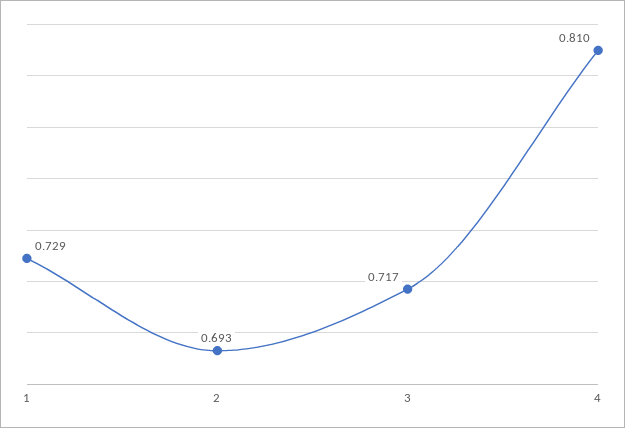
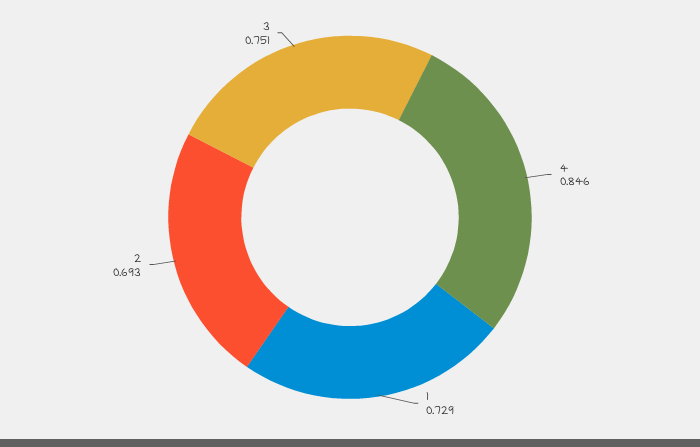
  {
    "1": 0.729,
    "2": 0.693,
-   "3": 0.717,
+   "3": 0.751,
-   "4": 0.81
+   "4": 0.846
  }

